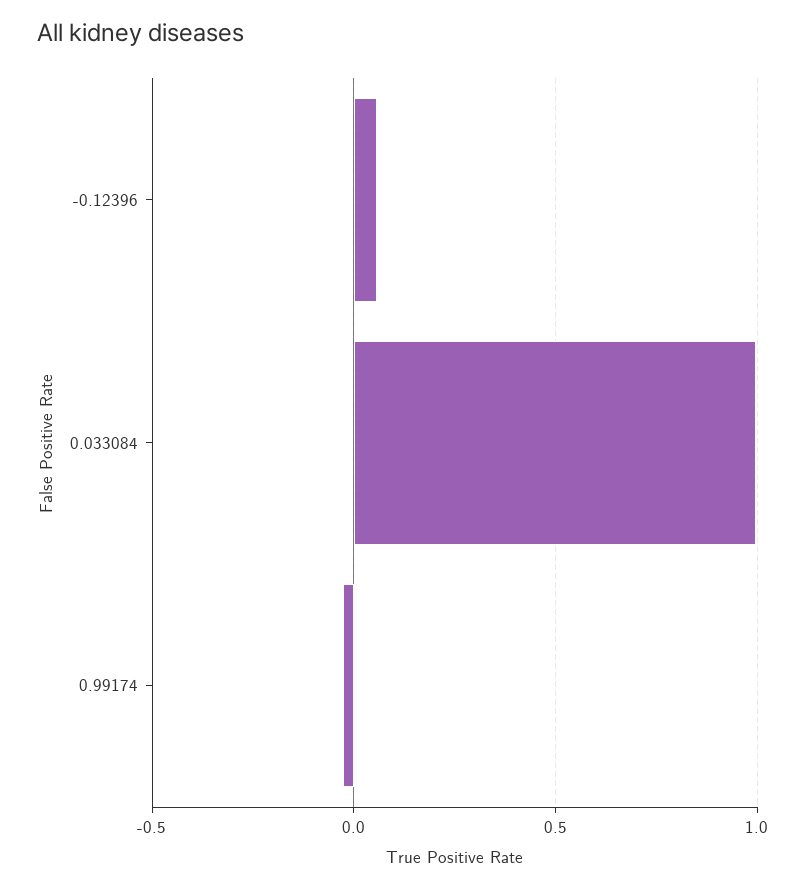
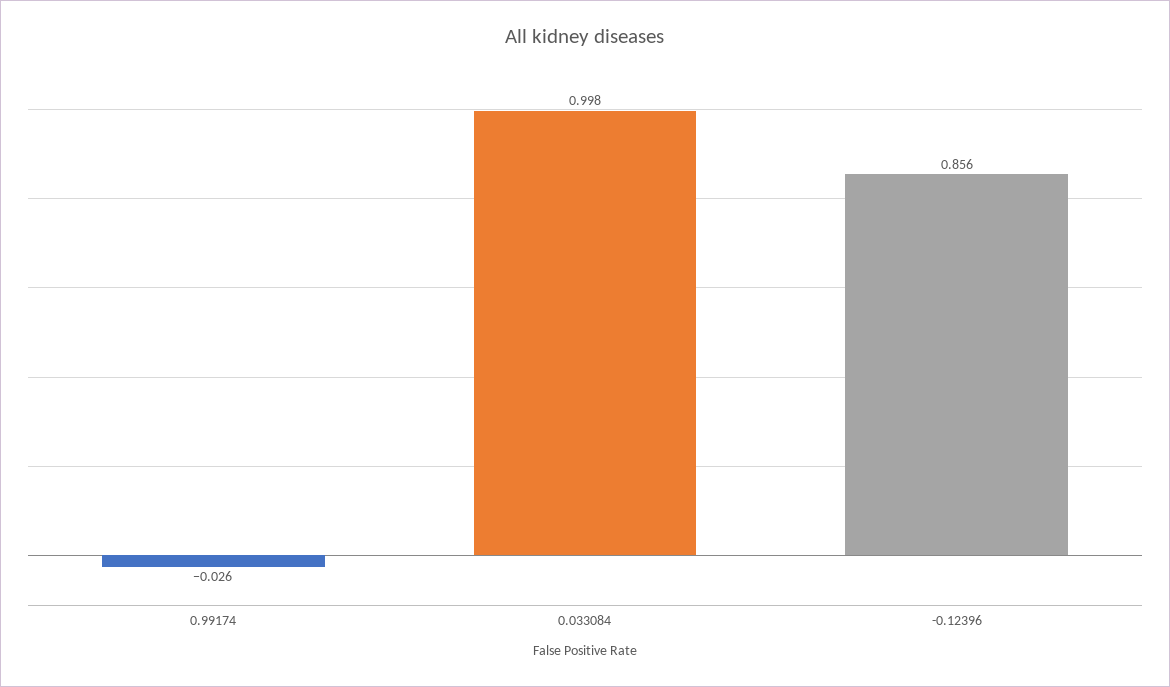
  {
-   "-0.12396": 0.05,
+   "-0.12396": 0.856,
    "0.033084": 0.998,
    "0.99174": -0.026
  }

